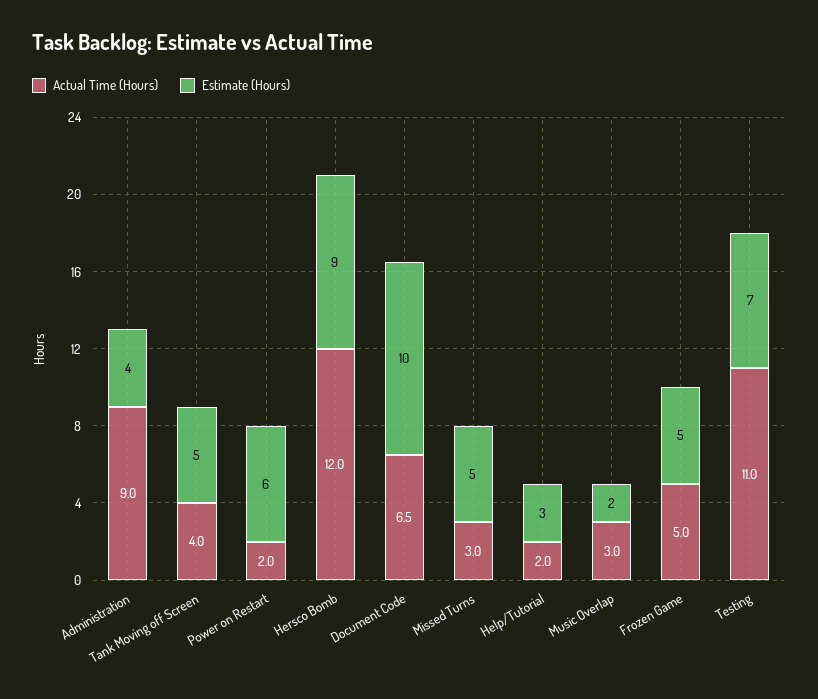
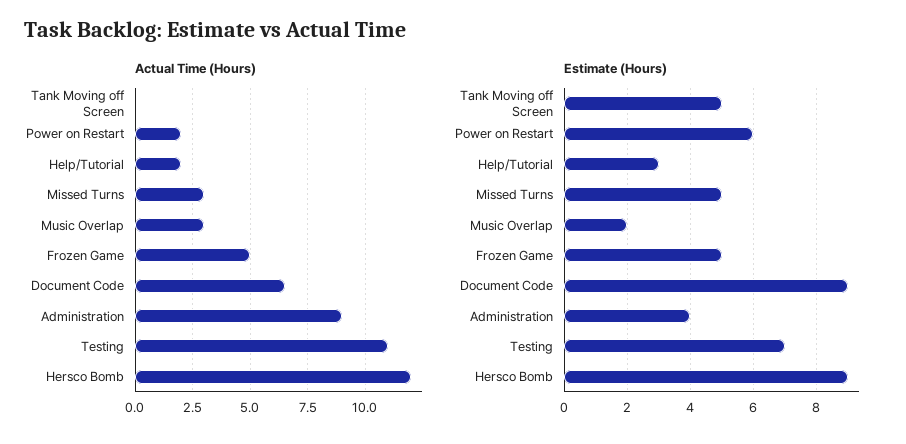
  {
    "Actual Time (Hours)": {
      "Administration": 9,
-     "Tank Moving off Screen": 4,
+     "Tank Moving off Screen": 0,
      "Power on Restart": 2,
      "Hersco Bomb": 12,
      "Document Code": 6.5,
      "Missed Turns": 3,
      "Help/Tutorial": 2,
      "Music Overlap": 3,
      "Frozen Game": 5,
      "Testing": 11
    },
    "Estimate (Hours)": {
      "Administration": 4,
      "Tank Moving off Screen": 5,
      "Power on Restart": 6,
      "Hersco Bomb": 9,
-     "Document Code": 10,
+     "Document Code": 9,
      "Missed Turns": 5,
      "Help/Tutorial": 3,
      "Music Overlap": 2,
      "Frozen Game": 5,
      "Testing": 7
    }
  }

